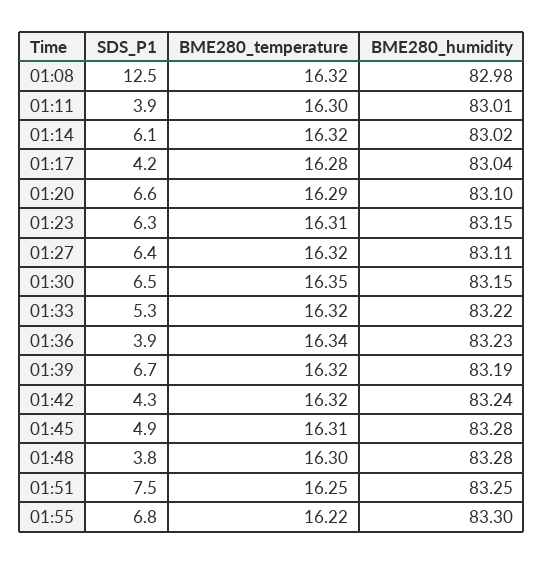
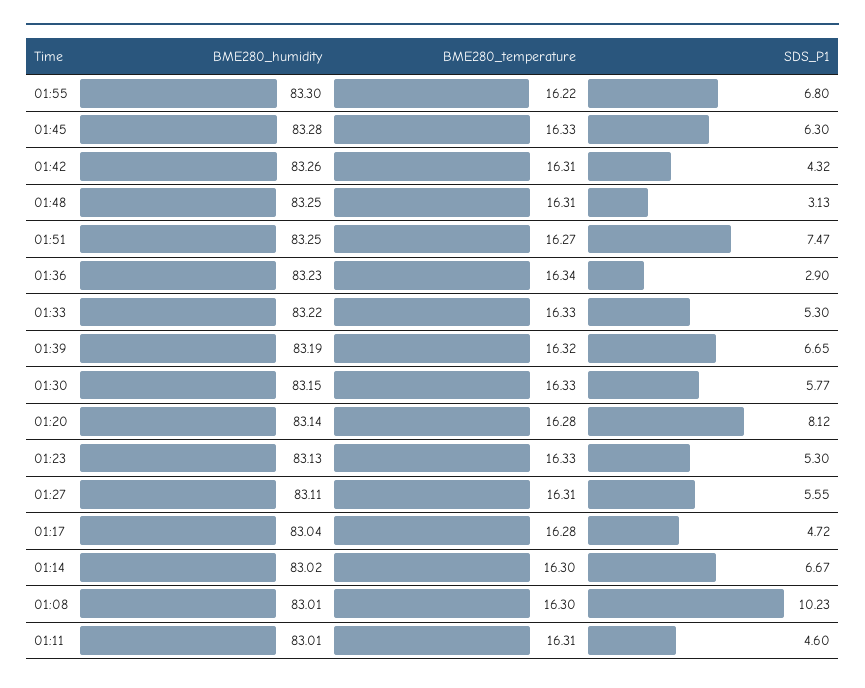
  {
    "SDS_P1": {
-     "01:08": 12.5,
+     "01:08": 10.23,
-     "01:11": 3.9,
+     "01:11": 4.6,
-     "01:14": 6.1,
+     "01:14": 6.67,
-     "01:17": 4.2,
+     "01:17": 4.72,
-     "01:20": 6.6,
+     "01:20": 8.12,
-     "01:23": 6.3,
+     "01:23": 5.3,
-     "01:27": 6.4,
+     "01:27": 5.55,
-     "01:30": 6.5,
+     "01:30": 5.77,
      "01:33": 5.3,
-     "01:36": 3.9,
+     "01:36": 2.9,
      "01:39": 6.65,
      "01:42": 4.32,
-     "01:45": 4.9,
+     "01:45": 6.3,
-     "01:48": 3.8,
+     "01:48": 3.13,
      "01:51": 7.47,
      "01:55": 6.8
    },
    "BME280_temperature": {
-     "01:08": 16.32,
+     "01:08": 16.3,
-     "01:11": 16.3,
+     "01:11": 16.31,
-     "01:14": 16.32,
+     "01:14": 16.3,
      "01:17": 16.28,
-     "01:20": 16.29,
+     "01:20": 16.28,
-     "01:23": 16.31,
+     "01:23": 16.33,
-     "01:27": 16.32,
+     "01:27": 16.31,
-     "01:30": 16.35,
+     "01:30": 16.33,
-     "01:33": 16.32,
+     "01:33": 16.33,
      "01:36": 16.34,
      "01:39": 16.32,
-     "01:42": 16.32,
+     "01:42": 16.31,
-     "01:45": 16.31,
+     "01:45": 16.33,
-     "01:48": 16.3,
+     "01:48": 16.31,
-     "01:51": 16.25,
+     "01:51": 16.27,
      "01:55": 16.22
    },
    "BME280_humidity": {
-     "01:08": 82.98,
+     "01:08": 83.01,
      "01:11": 83.01,
      "01:14": 83.02,
      "01:17": 83.04,
-     "01:20": 83.1,
+     "01:20": 83.14,
-     "01:23": 83.15,
+     "01:23": 83.13,
      "01:27": 83.11,
      "01:30": 83.15,
      "01:33": 83.22,
      "01:36": 83.23,
      "01:39": 83.19,
-     "01:42": 83.24,
+     "01:42": 83.26,
      "01:45": 83.28,
-     "01:48": 83.28,
+     "01:48": 83.25,
      "01:51": 83.25,
      "01:55": 83.3
    }
  }

